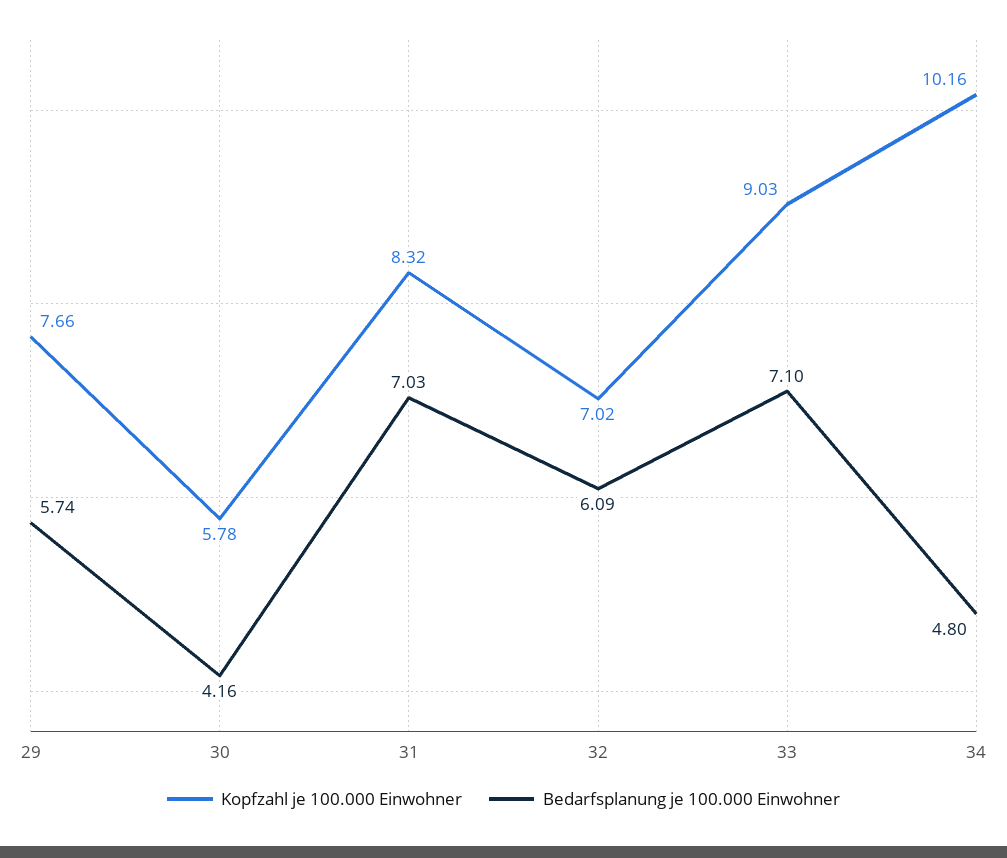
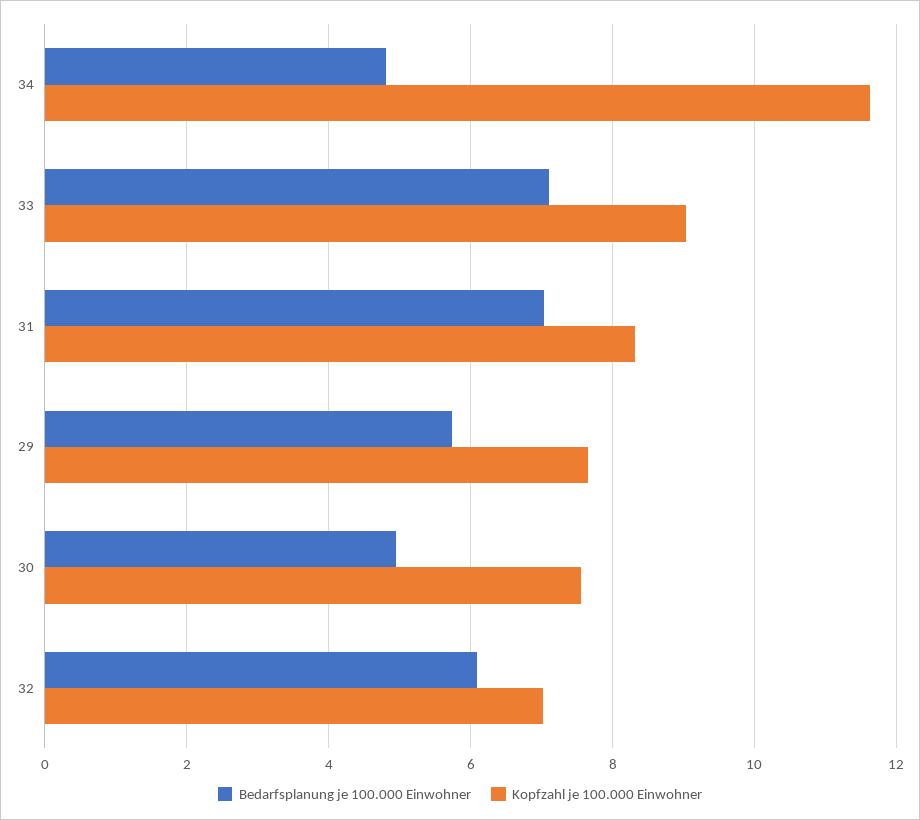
  {
    "Kopfzahl je 100.000 Einwohner": {
      "29": 7.66,
-     "30": 5.78,
+     "30": 7.6,
      "31": 8.32,
      "32": 7.02,
      "33": 9.03,
-     "34": 10.16
+     "34": 11.6
    },
    "Bedarfsplanung je 100.000 Einwohner": {
      "29": 5.74,
-     "30": 4.16,
+     "30": 5,
      "31": 7.03,
      "32": 6.09,
      "33": 7.1,
      "34": 4.8
    }
  }

